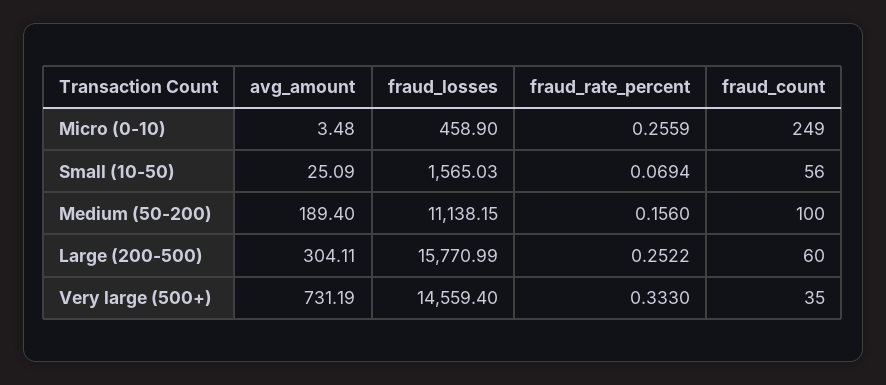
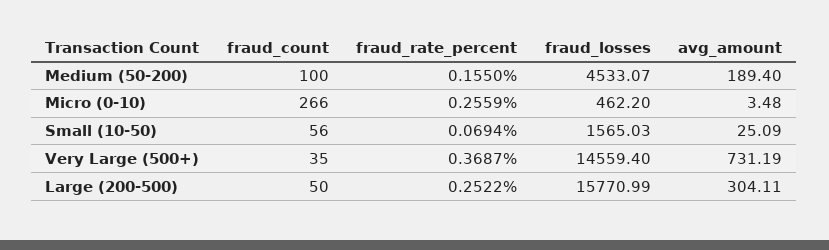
  {
    "avg_amount": {
      "Micro (0-10)": 3.48,
      "Small (10-50)": 25.09,
      "Medium (50-200)": 189.4,
      "Large (200-500)": 304.11,
      "Very large (500+)": 731.19
    },
    "fraud_losses": {
-     "Micro (0-10)": 458.9,
+     "Micro (0-10)": 462.2,
      "Small (10-50)": 1565.03,
-     "Medium (50-200)": 11138.15,
+     "Medium (50-200)": 4533.07,
      "Large (200-500)": 15770.99,
      "Very large (500+)": 14559.4
    },
    "fraud_rate_percent": {
      "Micro (0-10)": 0.2559,
      "Small (10-50)": 0.0694,
-     "Medium (50-200)": 0.156,
+     "Medium (50-200)": 0.155,
      "Large (200-500)": 0.2522,
-     "Very large (500+)": 0.333
+     "Very large (500+)": 0.3687
    },
    "fraud_count": {
-     "Micro (0-10)": 249,
+     "Micro (0-10)": 266,
      "Small (10-50)": 56,
      "Medium (50-200)": 100,
-     "Large (200-500)": 60,
+     "Large (200-500)": 50,
      "Very large (500+)": 35
    }
  }

